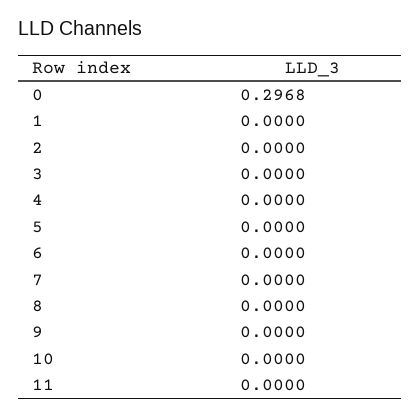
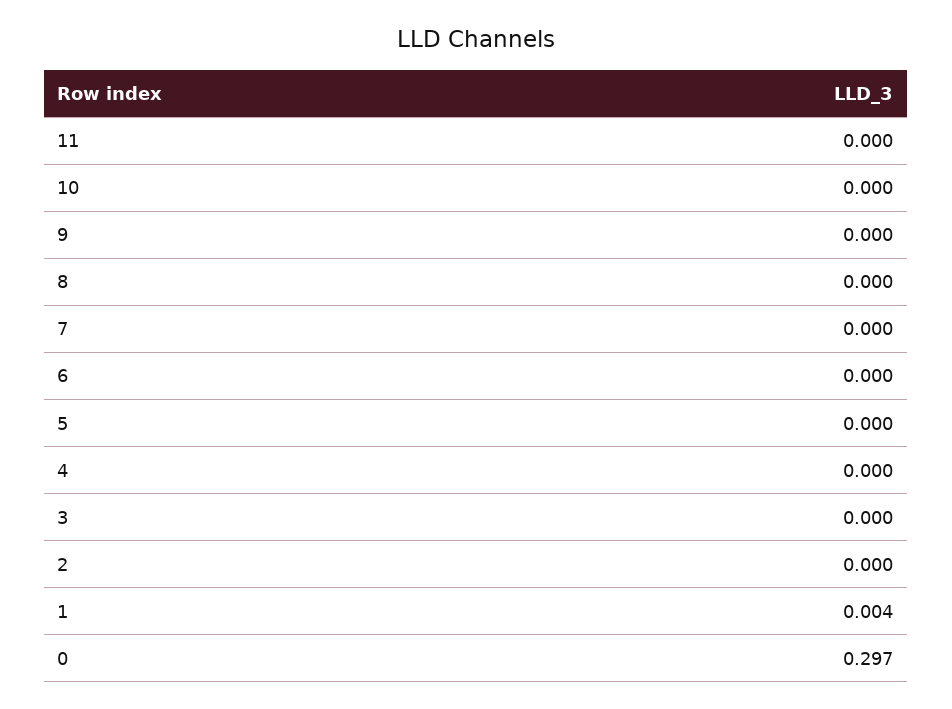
  {
    "0": 0.2968,
-   "1": 0,
+   "1": 0.004,
    "2": 0,
    "3": 0,
    "4": 0,
    "5": 0,
    "6": 0,
    "7": 0,
    "8": 0,
    "9": 0,
    "10": 0,
    "11": 0
  }

